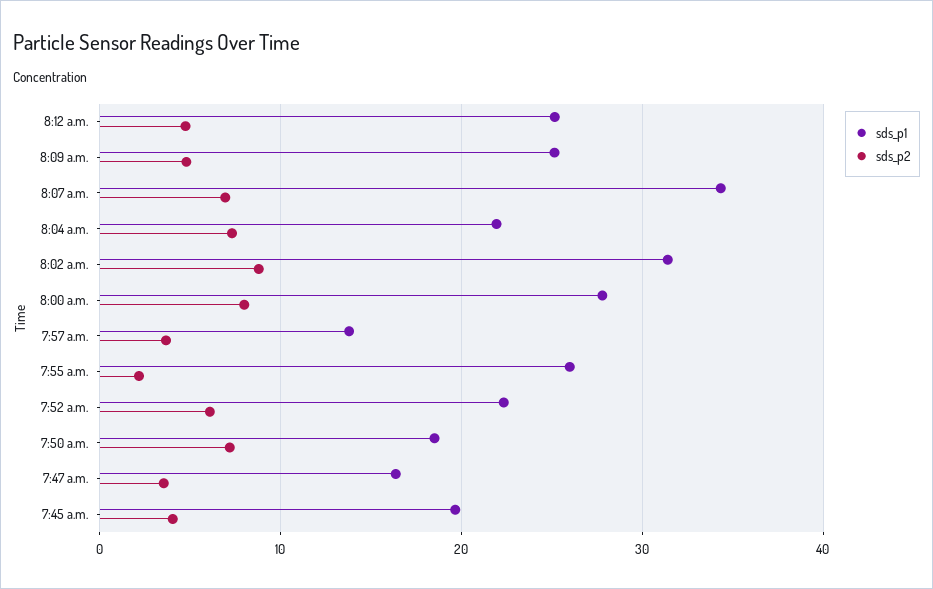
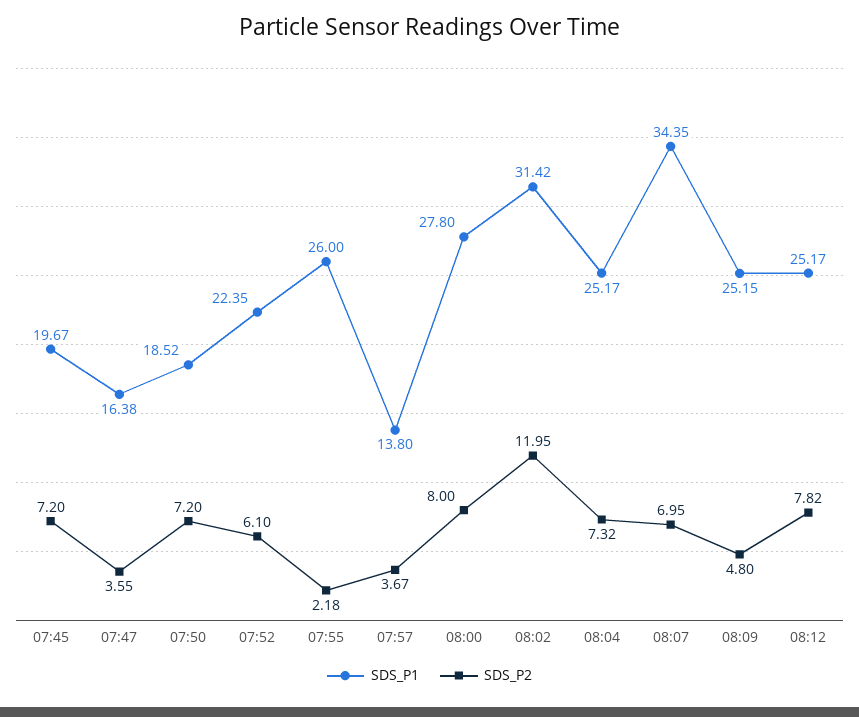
  {
    "sds_p1": {
      "8:12 a.m.": 25.17,
      "8:09 a.m.": 25.15,
      "8:07 a.m.": 34.35,
-     "8:04 a.m.": 22,
+     "8:04 a.m.": 25.17,
      "8:02 a.m.": 31.42,
      "8:00 a.m.": 27.8,
      "7:57 a.m.": 13.8,
      "7:55 a.m.": 26,
      "7:52 a.m.": 22.35,
      "7:50 a.m.": 18.52,
      "7:47 a.m.": 16.38,
      "7:45 a.m.": 19.67
    },
    "sds_p2": {
-     "8:12 a.m.": 5,
+     "8:12 a.m.": 7.82,
      "8:09 a.m.": 4.8,
      "8:07 a.m.": 6.95,
      "8:04 a.m.": 7.32,
-     "8:02 a.m.": 9,
+     "8:02 a.m.": 11.95,
      "8:00 a.m.": 8,
      "7:57 a.m.": 3.67,
      "7:55 a.m.": 2.18,
      "7:52 a.m.": 6.1,
      "7:50 a.m.": 7.2,
      "7:47 a.m.": 3.55,
-     "7:45 a.m.": 4
+     "7:45 a.m.": 7.2
    }
  }

